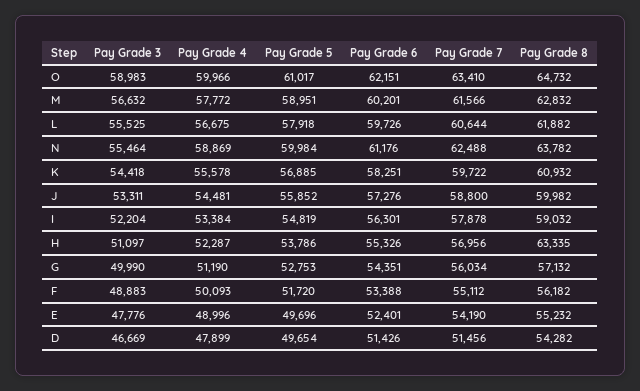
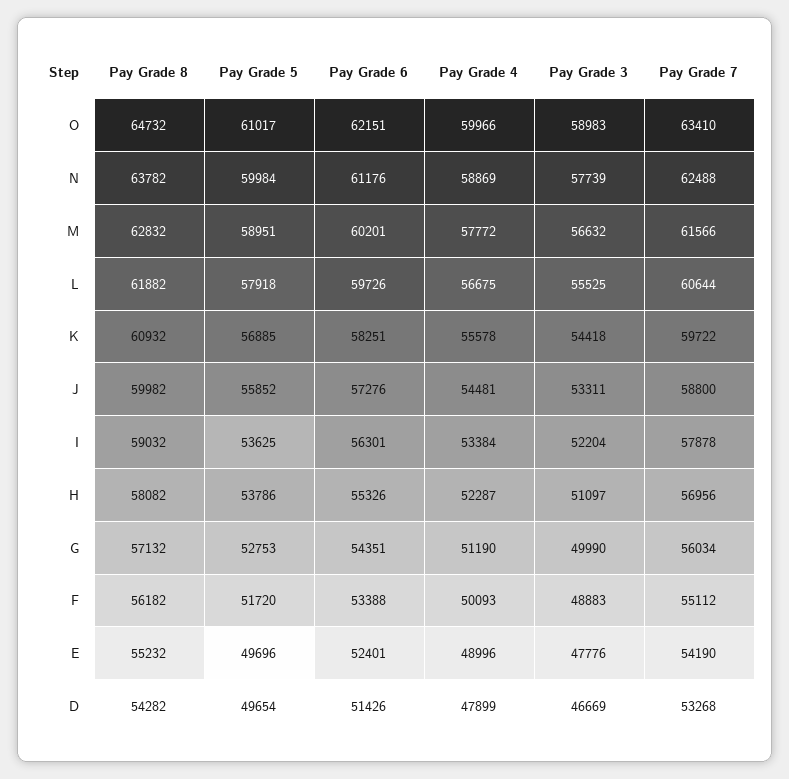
  {
    "Pay Grade 3": {
      "O": 58983,
      "M": 56632,
      "L": 55525,
-     "N": 55464,
+     "N": 57739,
      "K": 54418,
      "J": 53311,
      "I": 52204,
      "H": 51097,
      "G": 49990,
      "F": 48883,
      "E": 47776,
      "D": 46669
    },
    "Pay Grade 4": {
      "O": 59966,
      "M": 57772,
      "L": 56675,
      "N": 58869,
      "K": 55578,
      "J": 54481,
      "I": 53384,
      "H": 52287,
      "G": 51190,
      "F": 50093,
      "E": 48996,
      "D": 47899
    },
    "Pay Grade 5": {
      "O": 61017,
      "M": 58951,
      "L": 57918,
      "N": 59984,
      "K": 56885,
      "J": 55852,
-     "I": 54819,
+     "I": 53625,
      "H": 53786,
      "G": 52753,
      "F": 51720,
      "E": 49696,
      "D": 49654
    },
    "Pay Grade 6": {
      "O": 62151,
      "M": 60201,
      "L": 59726,
      "N": 61176,
      "K": 58251,
      "J": 57276,
      "I": 56301,
      "H": 55326,
      "G": 54351,
      "F": 53388,
      "E": 52401,
      "D": 51426
    },
    "Pay Grade 7": {
      "O": 63410,
      "M": 61566,
      "L": 60644,
      "N": 62488,
      "K": 59722,
      "J": 58800,
      "I": 57878,
      "H": 56956,
      "G": 56034,
      "F": 55112,
      "E": 54190,
-     "D": 51456
+     "D": 53268
    },
    "Pay Grade 8": {
      "O": 64732,
      "M": 62832,
      "L": 61882,
      "N": 63782,
      "K": 60932,
      "J": 59982,
      "I": 59032,
-     "H": 63335,
+     "H": 58082,
      "G": 57132,
      "F": 56182,
      "E": 55232,
      "D": 54282
    }
  }

